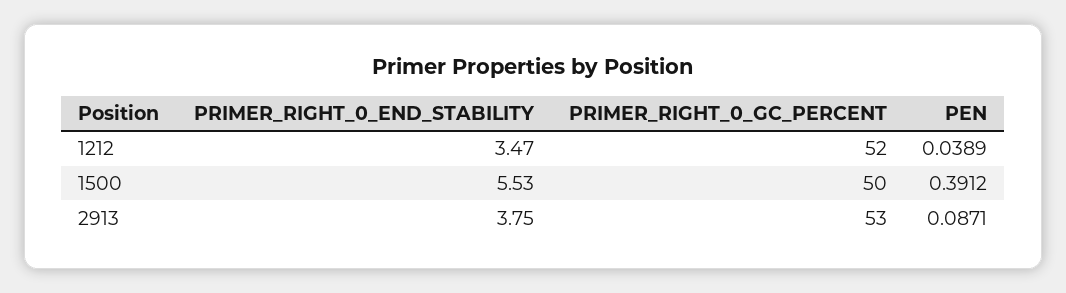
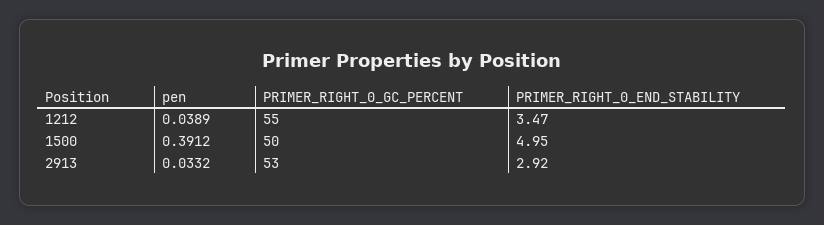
  {
    "PRIMER_RIGHT_0_END_STABILITY": {
      "1212": 3.47,
-     "1500": 5.53,
+     "1500": 4.95,
-     "2913": 3.75
+     "2913": 2.92
    },
    "PRIMER_RIGHT_0_GC_PERCENT": {
-     "1212": 52,
+     "1212": 55,
      "1500": 50,
      "2913": 53
    },
    "PEN": {
      "1212": 0.0389,
      "1500": 0.3912,
-     "2913": 0.0871
+     "2913": 0.0332
    }
  }

